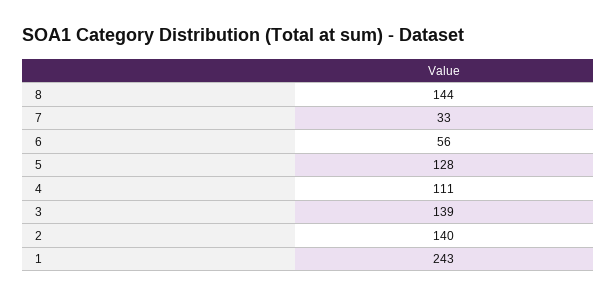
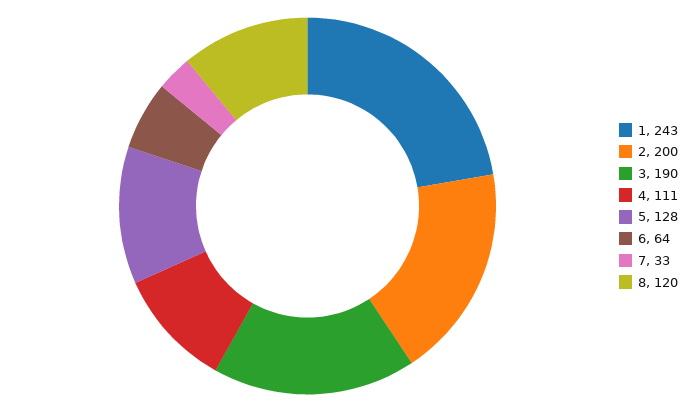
  {
-   "8": 144,
+   "8": 120,
    "7": 33,
-   "6": 56,
+   "6": 64,
    "5": 128,
    "4": 111,
-   "3": 139,
+   "3": 190,
-   "2": 140,
+   "2": 200,
    "1": 243
  }

